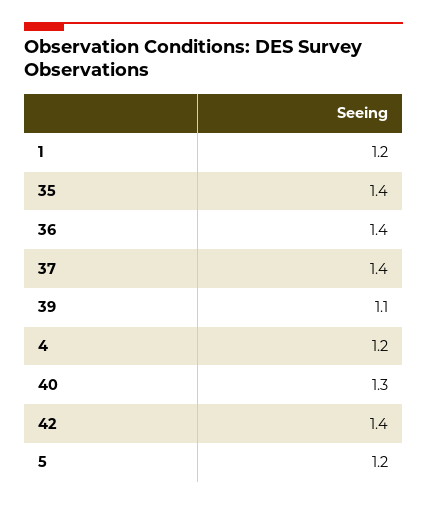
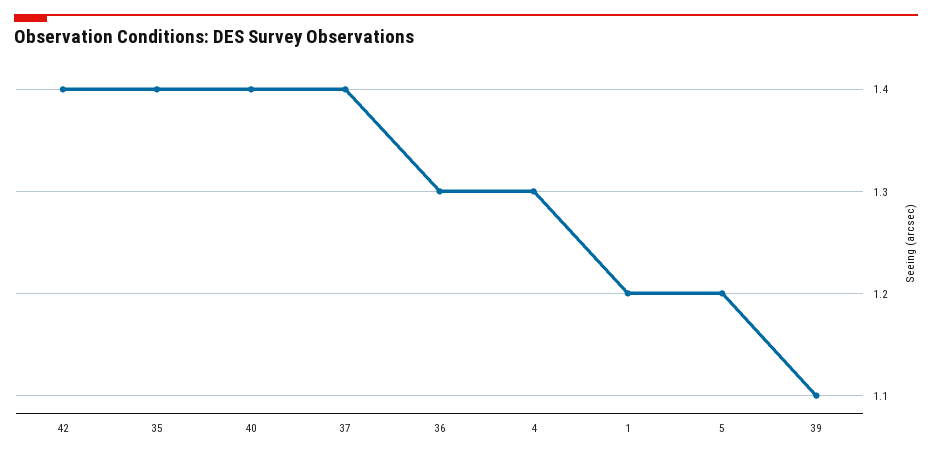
  {
    "1": 1.2,
    "35": 1.4,
-   "36": 1.4,
+   "36": 1.3,
    "37": 1.4,
    "39": 1.1,
-   "4": 1.2,
+   "4": 1.3,
-   "40": 1.3,
+   "40": 1.4,
    "42": 1.4,
    "5": 1.2
  }

